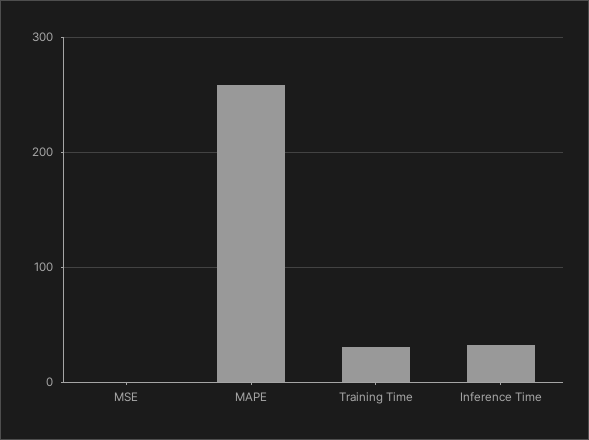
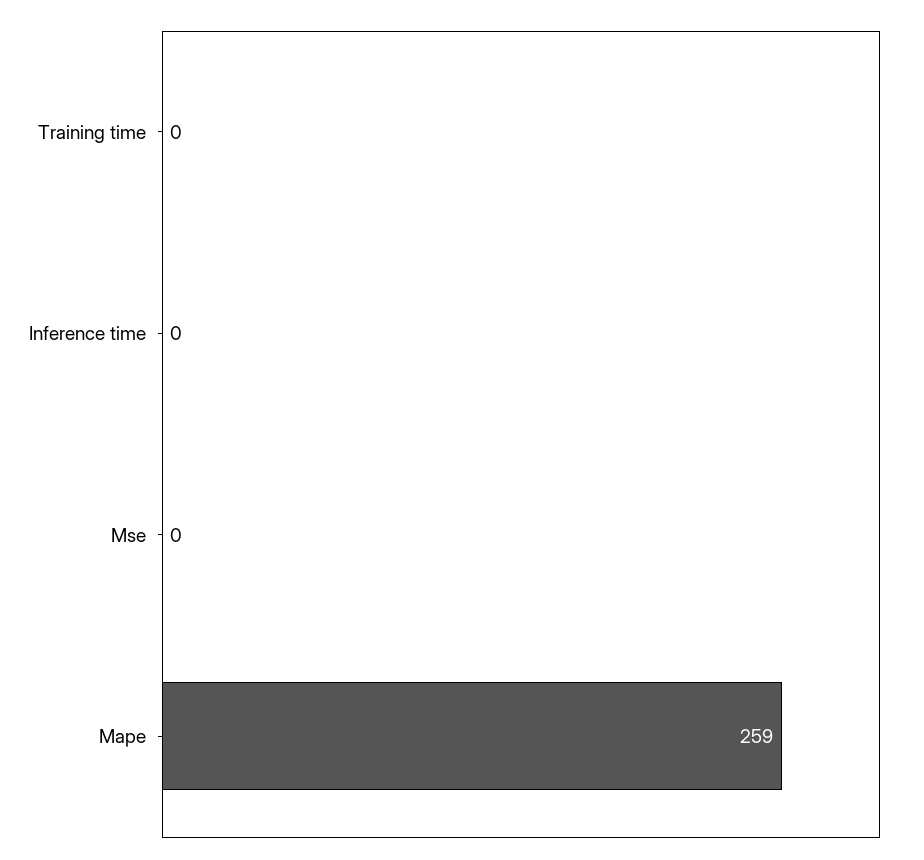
  {
    "MSE": 0,
    "MAPE": 259,
-   "Training Time": 30,
+   "Training Time": 0,
-   "Inference Time": 30
+   "Inference Time": 0
  }

